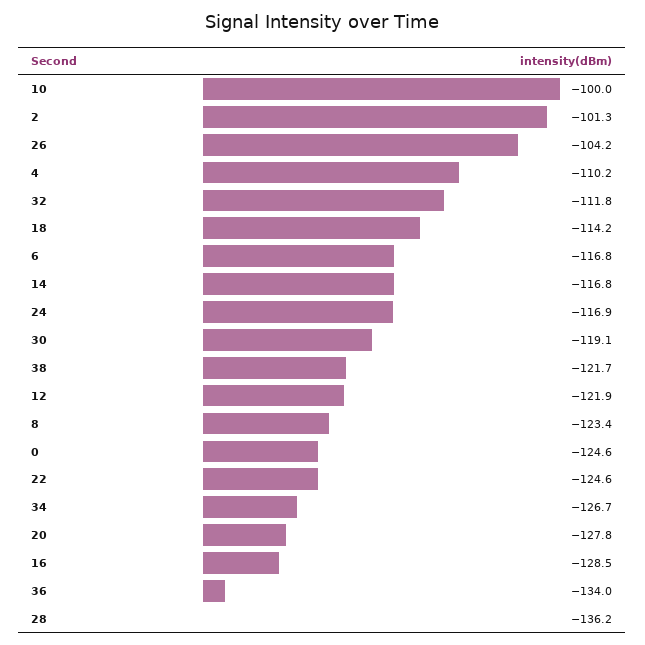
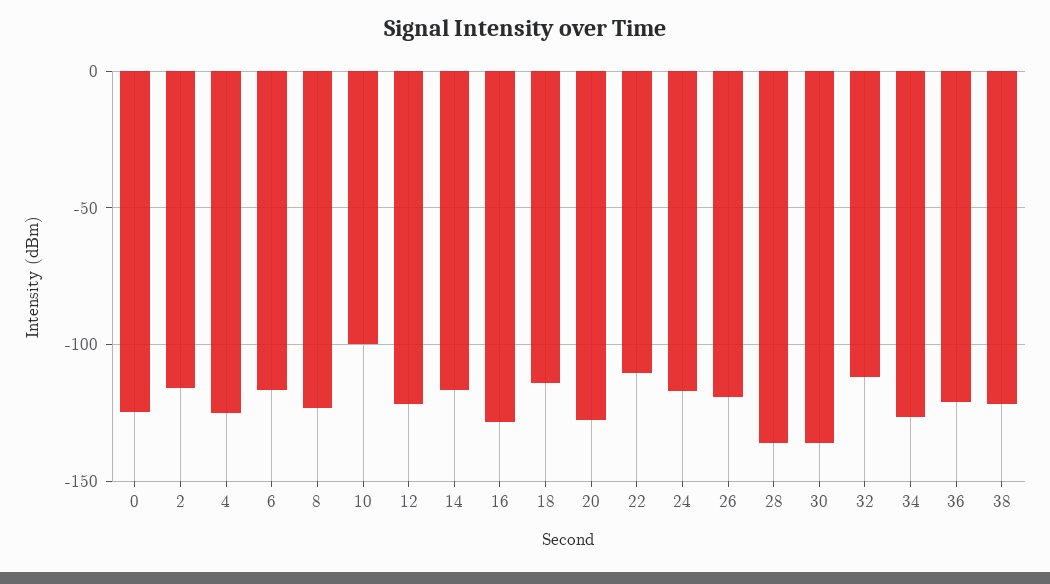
  {
    "10": -100,
-   "2": -101.3,
+   "2": -115,
-   "26": -104.2,
+   "26": -120,
-   "4": -110.2,
+   "4": -125,
    "32": -111.8,
    "18": -114.2,
    "6": -116.8,
    "14": -116.8,
    "24": -116.9,
-   "30": -119.1,
+   "30": -135,
    "38": -121.7,
    "12": -121.9,
    "8": -123.4,
    "0": -124.6,
-   "22": -124.6,
+   "22": -110,
    "34": -126.7,
    "20": -127.8,
    "16": -128.5,
-   "36": -134,
+   "36": -120,
    "28": -136.2
  }

